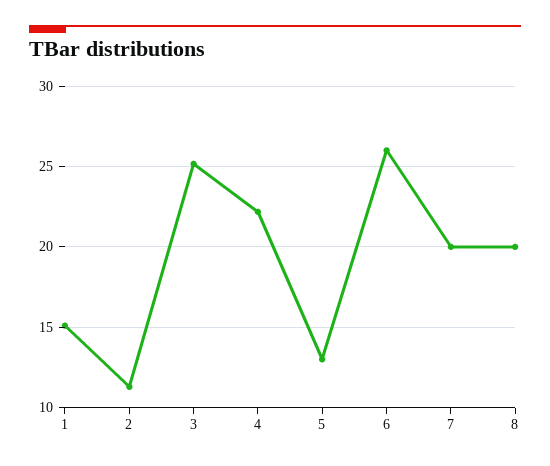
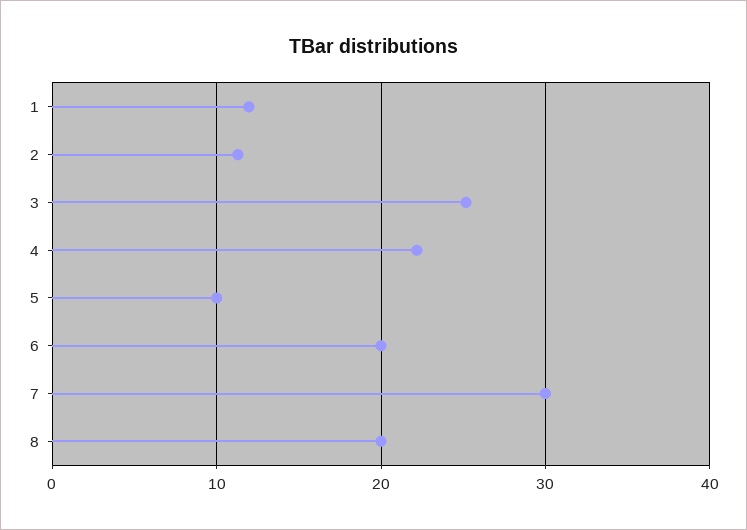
  {
-   "1": 15,
+   "1": 12,
    "2": 11.5,
    "3": 25,
    "4": 22,
-   "5": 13,
+   "5": 10,
-   "6": 26,
+   "6": 20,
-   "7": 20,
+   "7": 30,
    "8": 20
  }

